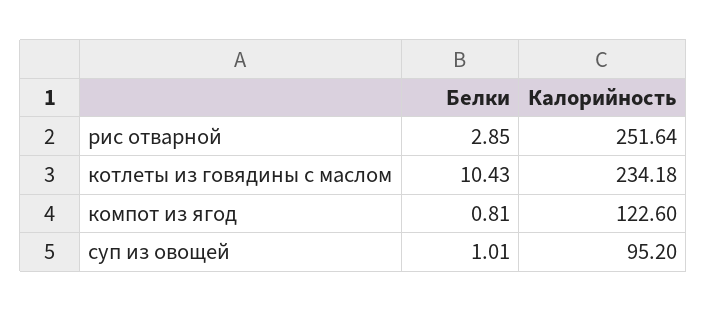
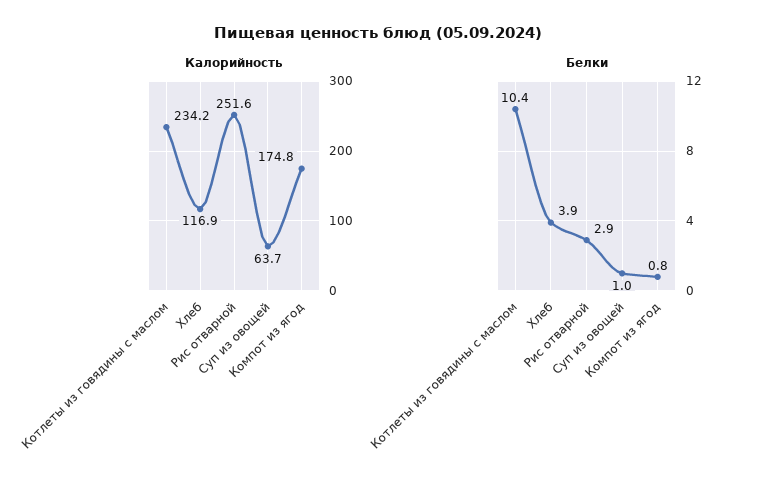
  {
    "Белки": {
      "рис отварной": 2.85,
      "котлеты из говядины с маслом": 10.43,
      "компот из ягод": 0.81,
-     "суп из овощей": 1.01
+     "суп из овощей": 1.01,
+     "Хлеб": 3.9
    },
    "Калорийность": {
      "рис отварной": 251.64,
      "котлеты из говядины с маслом": 234.18,
-     "компот из ягод": 122.6,
+     "компот из ягод": 174.8,
-     "суп из овощей": 95.2
+     "суп из овощей": 63.7,
+     "Хлеб": 116.9
    }
  }

